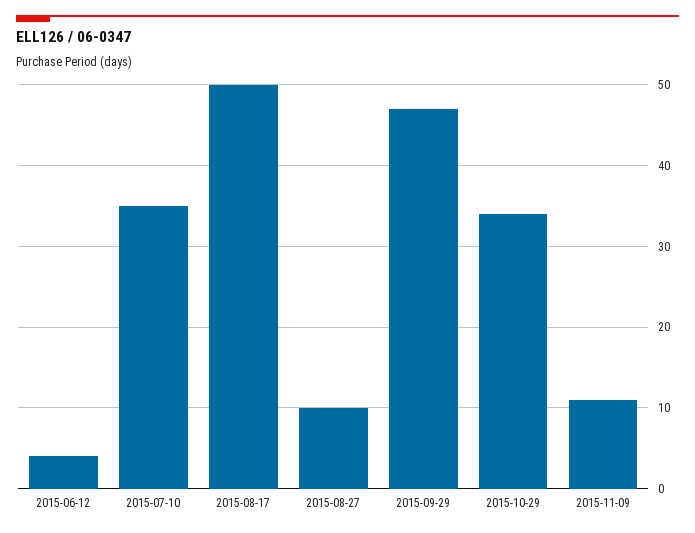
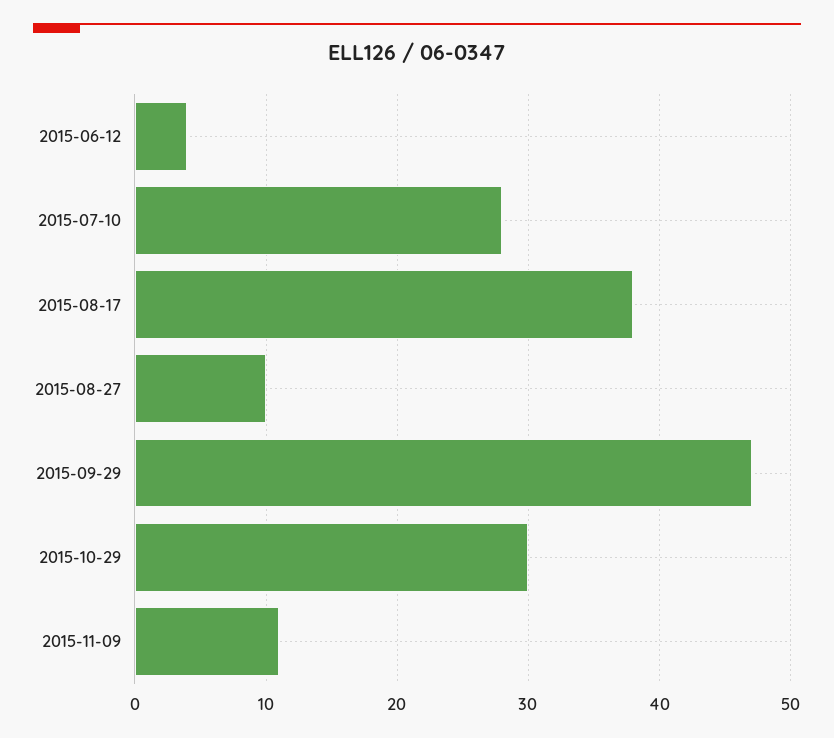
  {
    "2015-06-12": 4,
-   "2015-07-10": 35,
+   "2015-07-10": 28,
-   "2015-08-17": 50,
+   "2015-08-17": 38,
    "2015-08-27": 10,
    "2015-09-29": 47,
-   "2015-10-29": 34,
+   "2015-10-29": 30,
    "2015-11-09": 11
  }

